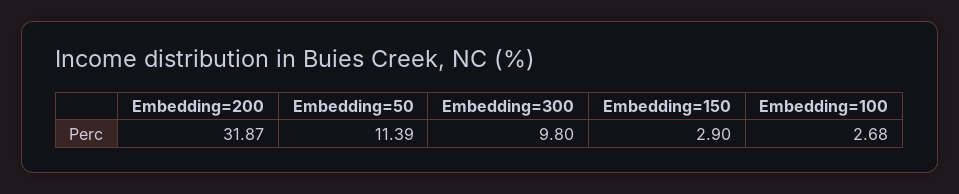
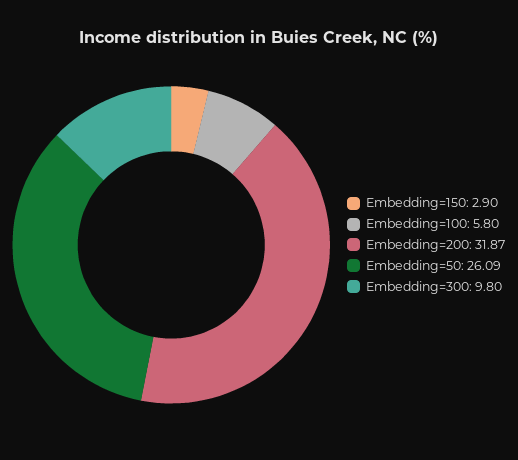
  {
    "Embedding=200": 31.87,
-   "Embedding=50": 11.39,
+   "Embedding=50": 26.09,
    "Embedding=300": 9.8,
    "Embedding=150": 2.9,
-   "Embedding=100": 2.68
+   "Embedding=100": 5.8
  }

